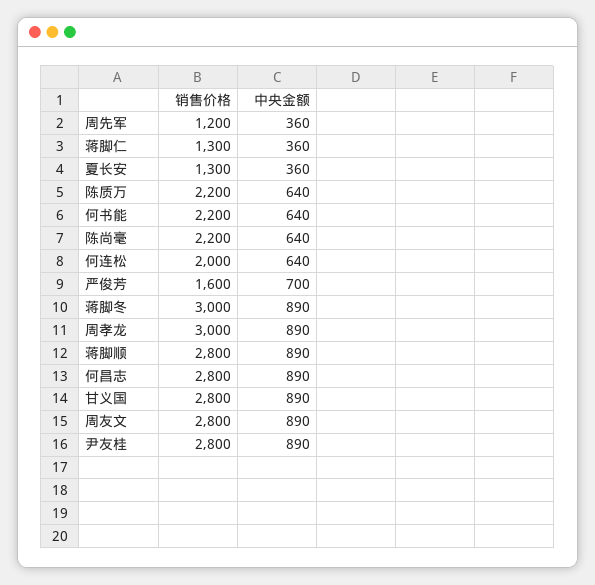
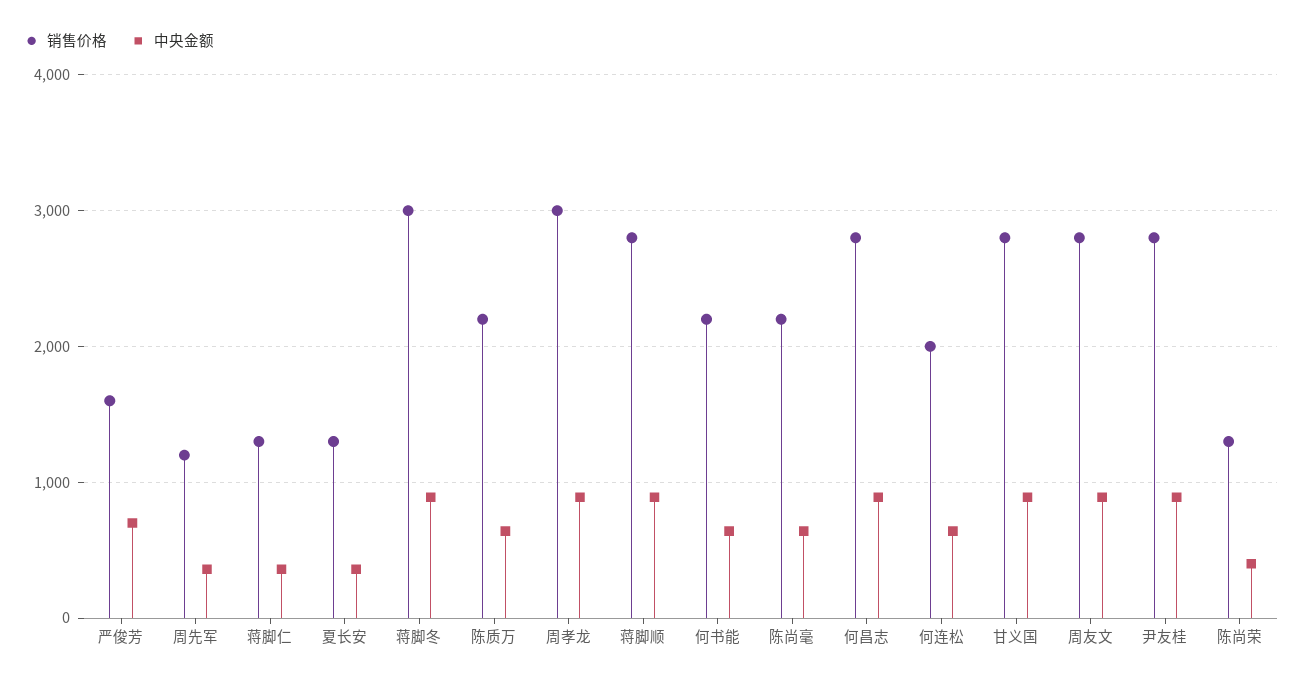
  {
    "销售价格": {
      "周先军": 1200,
      "蒋脚仁": 1300,
      "夏长安": 1300,
      "陈质万": 2200,
      "何书能": 2200,
      "陈尚毫": 2200,
      "何连松": 2000,
      "严俊芳": 1600,
      "蒋脚冬": 3000,
      "周孝龙": 3000,
      "蒋脚顺": 2800,
      "何昌志": 2800,
      "甘义国": 2800,
      "周友文": 2800,
-     "尹友桂": 2800
+     "尹友桂": 2800,
+     "陈尚荣": 1300
    },
    "中央金额": {
      "周先军": 360,
      "蒋脚仁": 360,
      "夏长安": 360,
      "陈质万": 640,
      "何书能": 640,
      "陈尚毫": 640,
      "何连松": 640,
      "严俊芳": 700,
      "蒋脚冬": 890,
      "周孝龙": 890,
      "蒋脚顺": 890,
      "何昌志": 890,
      "甘义国": 890,
      "周友文": 890,
-     "尹友桂": 890
+     "尹友桂": 890,
+     "陈尚荣": 400
    }
  }

